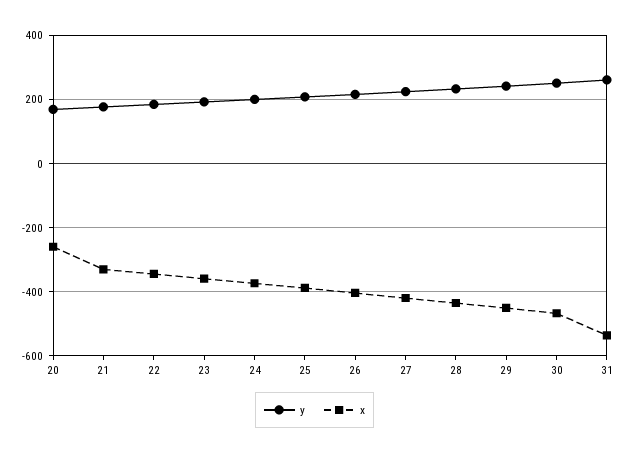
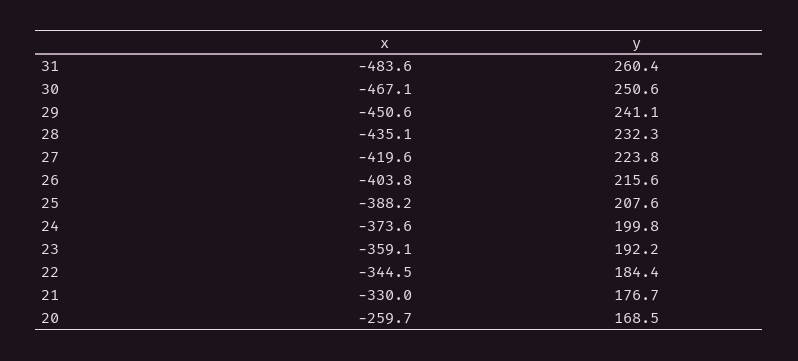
  {
    "y": {
      "20": 168.5,
      "21": 176.7,
      "22": 184.4,
      "23": 192.2,
      "24": 199.8,
      "25": 207.6,
      "26": 215.6,
      "27": 223.8,
      "28": 232.3,
      "29": 241.1,
      "30": 250.6,
      "31": 260.4
    },
    "x": {
      "20": -259.7,
      "21": -330,
      "22": -344.5,
      "23": -359.1,
      "24": -373.6,
      "25": -388.2,
      "26": -403.8,
      "27": -419.6,
      "28": -435.1,
      "29": -450.6,
      "30": -467.1,
-     "31": -540
+     "31": -483.6
    }
  }

